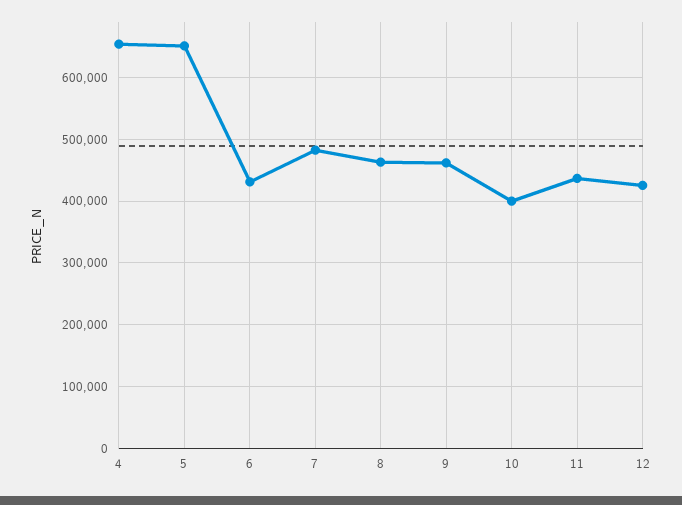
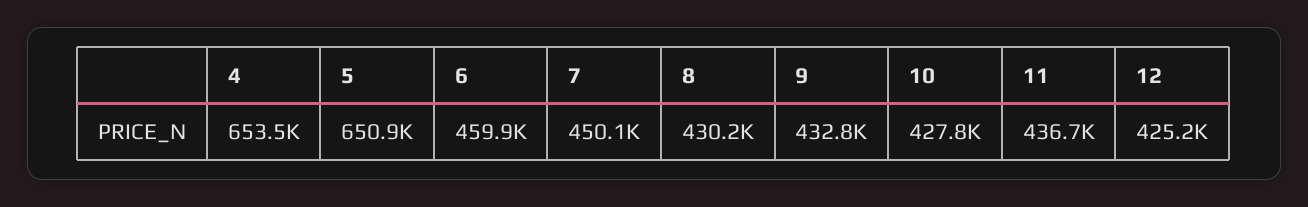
  {
    "4": 653500,
    "5": 650900,
-   "6": 430000,
+   "6": 459900,
-   "7": 480000,
+   "7": 450100,
-   "8": 460000,
+   "8": 430200,
-   "9": 460000,
+   "9": 432800,
-   "10": 400000,
+   "10": 427800,
    "11": 436700,
    "12": 425200
  }

